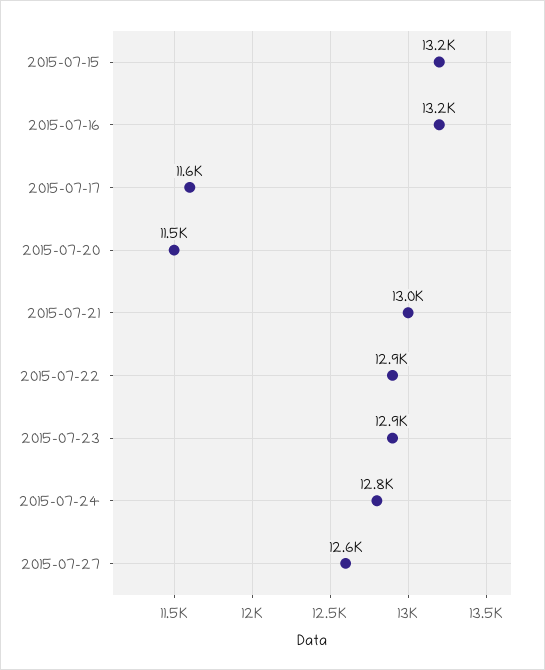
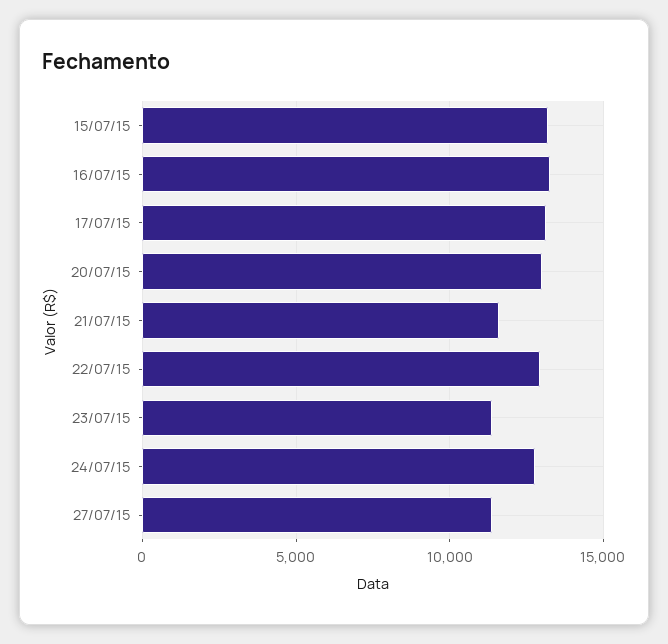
  {
    "2015-07-15": 13200,
    "2015-07-16": 13200,
-   "2015-07-17": 11600,
+   "2015-07-17": 13000,
-   "2015-07-20": 11500,
+   "2015-07-20": 13000,
-   "2015-07-21": 13000,
+   "2015-07-21": 11500,
    "2015-07-22": 12900,
-   "2015-07-23": 12900,
+   "2015-07-23": 11500,
    "2015-07-24": 12800,
-   "2015-07-27": 12600
+   "2015-07-27": 11500
  }

